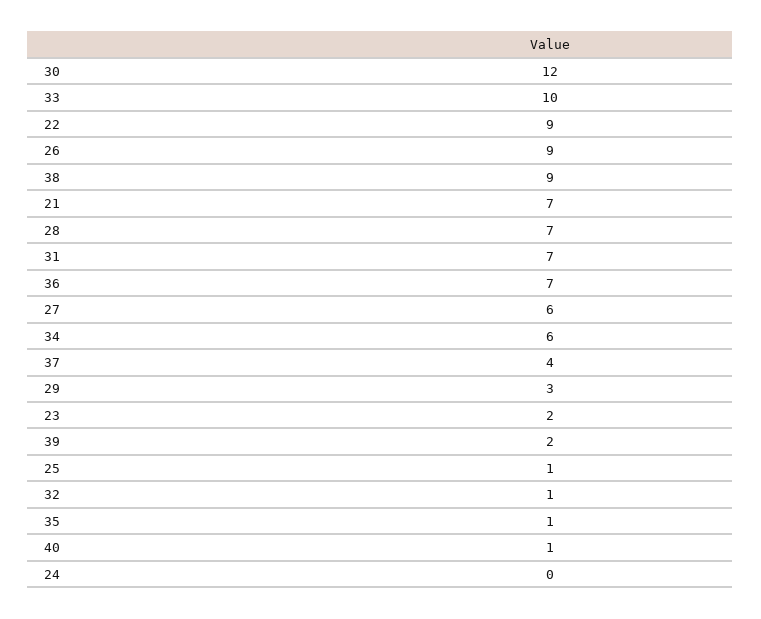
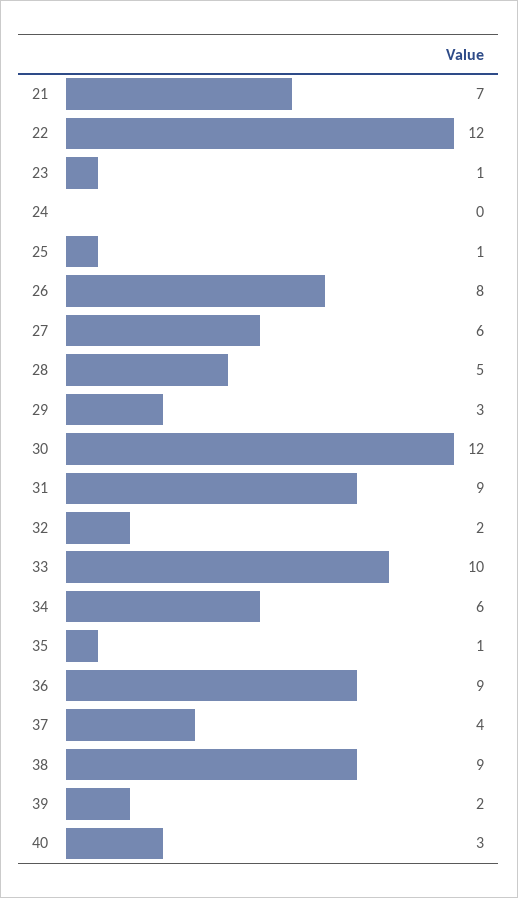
  {
    "30": 12,
    "33": 10,
-   "22": 9,
+   "22": 12,
-   "26": 9,
+   "26": 8,
    "38": 9,
    "21": 7,
-   "28": 7,
+   "28": 5,
-   "31": 7,
+   "31": 9,
-   "36": 7,
+   "36": 9,
    "27": 6,
    "34": 6,
    "37": 4,
    "29": 3,
-   "23": 2,
+   "23": 1,
    "39": 2,
    "25": 1,
-   "32": 1,
+   "32": 2,
    "35": 1,
-   "40": 1,
+   "40": 3,
    "24": 0
  }

